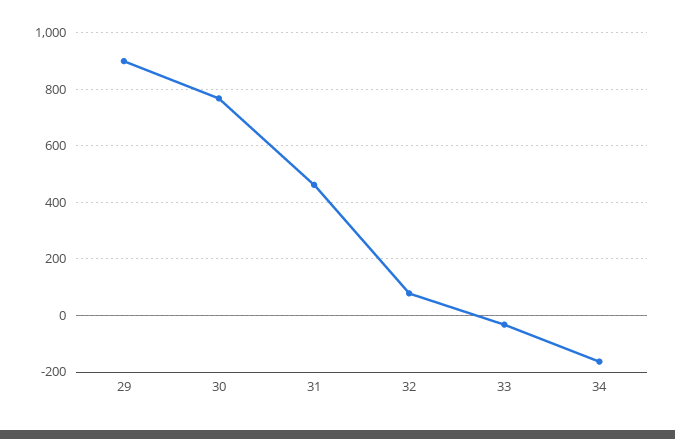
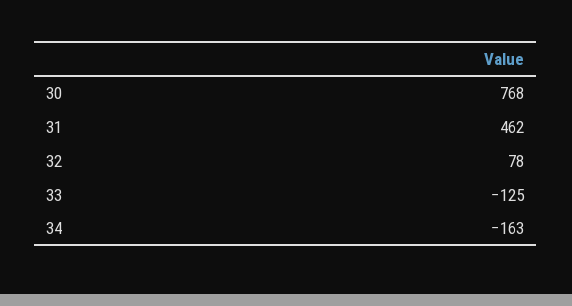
  {
-   "29": 900,
    "30": 768,
    "31": 462,
    "32": 78,
-   "33": -25,
+   "33": -125,
    "34": -163
  }

